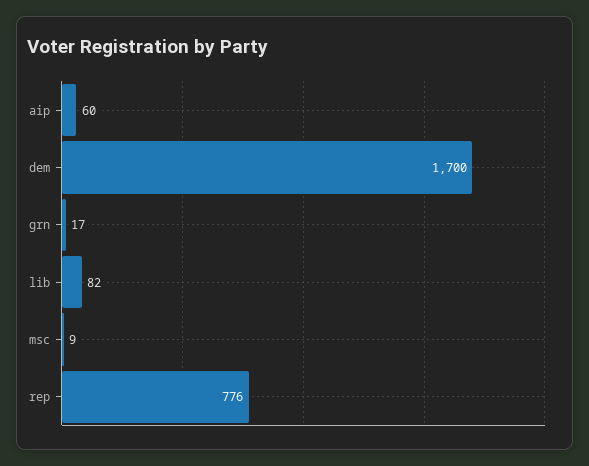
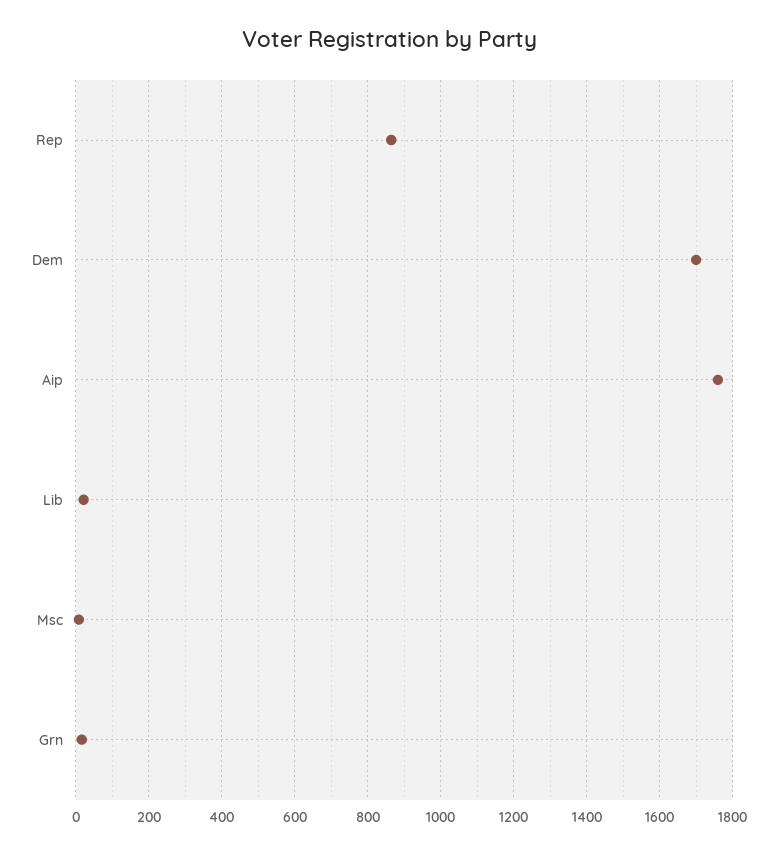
  {
-   "aip": 60,
+   "aip": 1760,
    "dem": 1700,
    "grn": 17,
-   "lib": 82,
+   "lib": 20,
    "msc": 9,
-   "rep": 776
+   "rep": 860
  }

